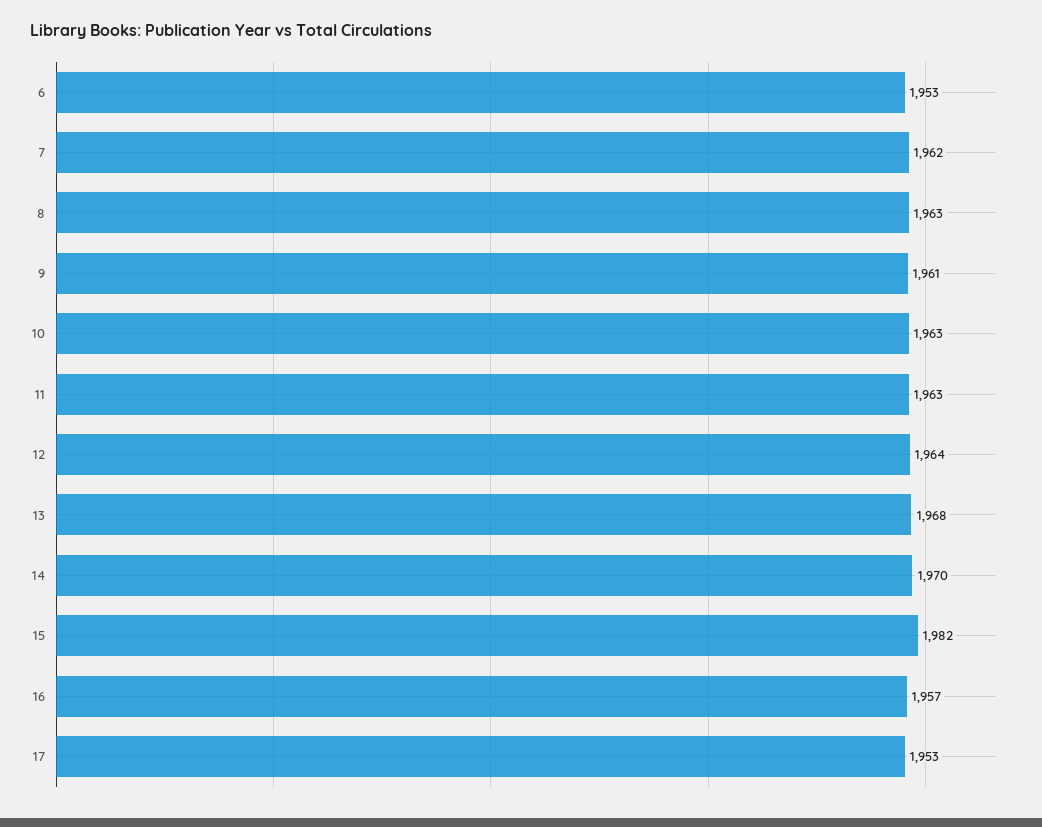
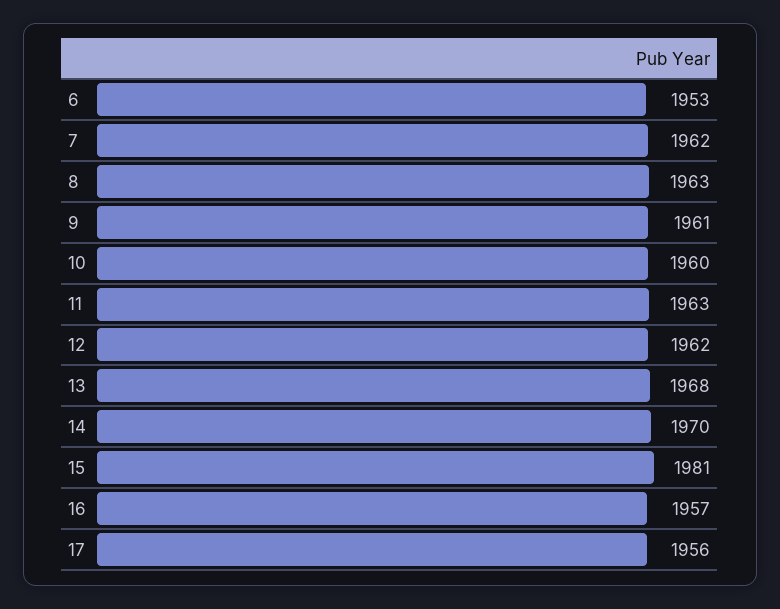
  {
    "6": 1953,
    "7": 1962,
    "8": 1963,
    "9": 1961,
-   "10": 1963,
+   "10": 1960,
    "11": 1963,
-   "12": 1964,
+   "12": 1962,
    "13": 1968,
    "14": 1970,
-   "15": 1982,
+   "15": 1981,
    "16": 1957,
-   "17": 1953
+   "17": 1956
  }

